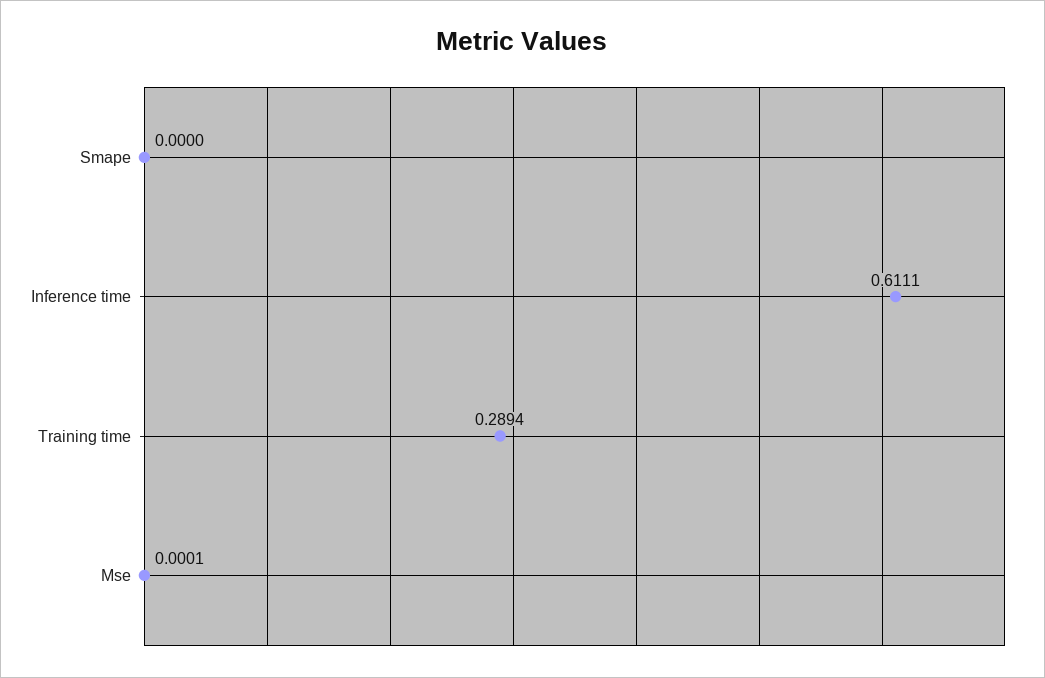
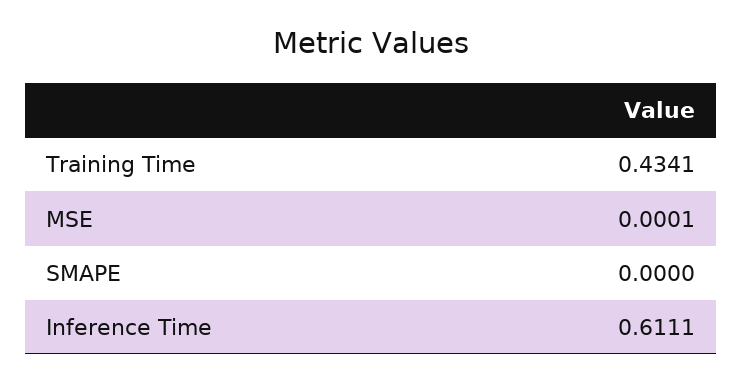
  {
    "Smape": 0,
    "Inference time": 0.6111,
-   "Training time": 0.2894,
+   "Training time": 0.4341,
    "Mse": 0.0001
  }

